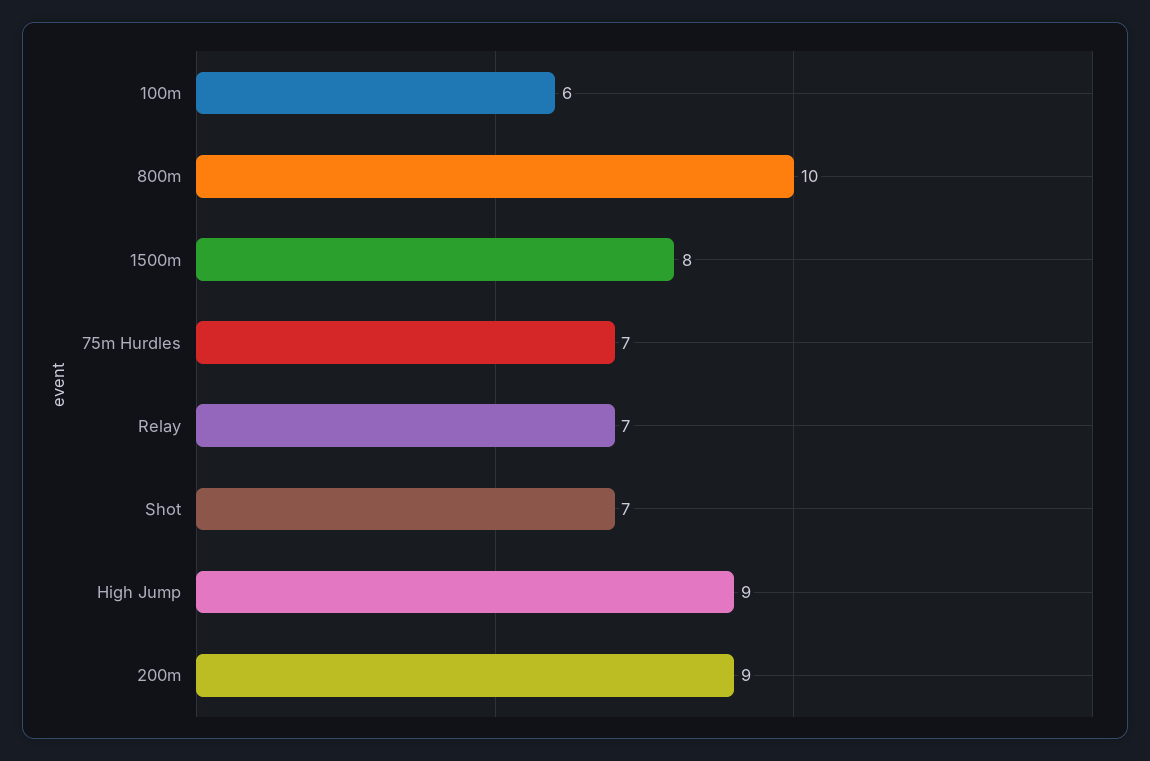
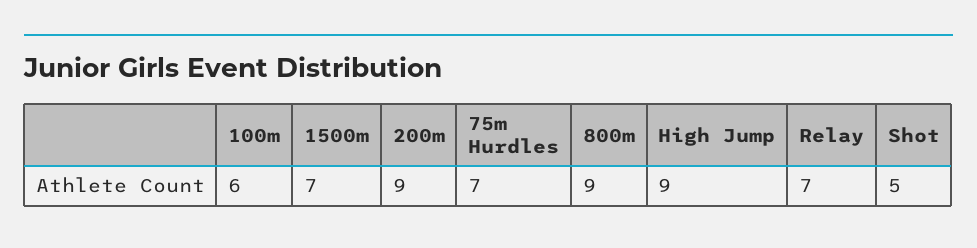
  {
    "100m": 6,
-   "800m": 10,
+   "800m": 9,
-   "1500m": 8,
+   "1500m": 7,
    "75m Hurdles": 7,
    "Relay": 7,
-   "Shot": 7,
+   "Shot": 5,
    "High Jump": 9,
    "200m": 9
  }

